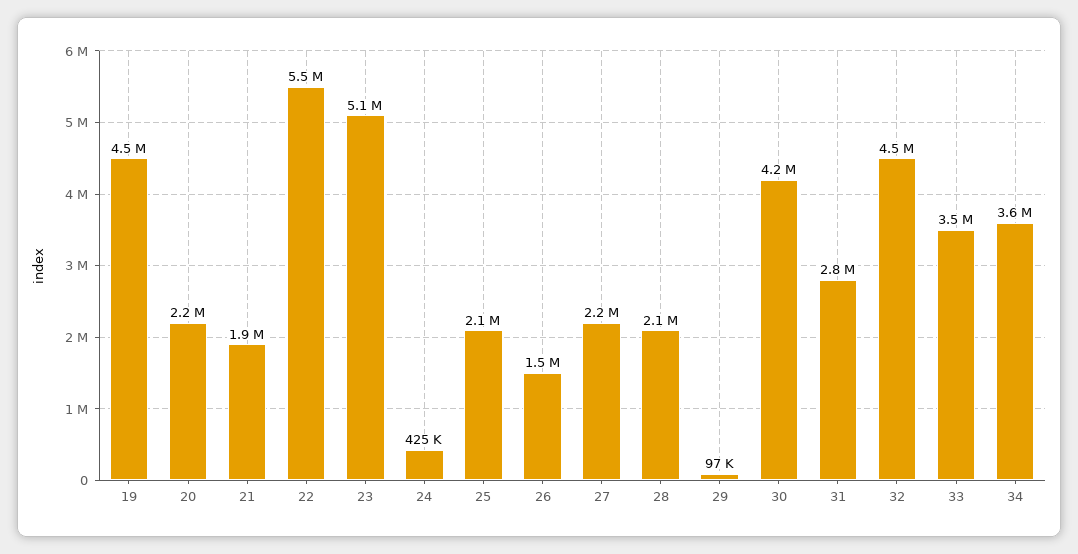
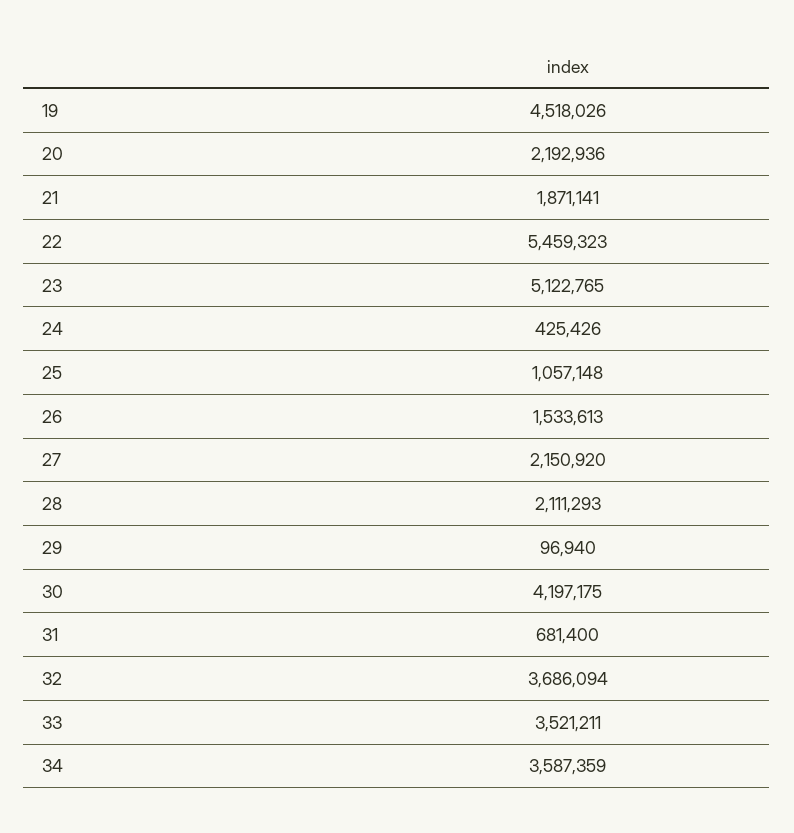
  {
    "19": 4518026,
    "20": 2192936,
    "21": 1871141,
    "22": 5459323,
    "23": 5122765,
    "24": 425426,
-   "25": 2100000,
+   "25": 1057148,
    "26": 1533613,
    "27": 2150920,
    "28": 2111293,
    "29": 96940,
    "30": 4197175,
-   "31": 2800000,
+   "31": 681400,
-   "32": 4500000,
+   "32": 3686094,
    "33": 3521211,
    "34": 3587359
  }

